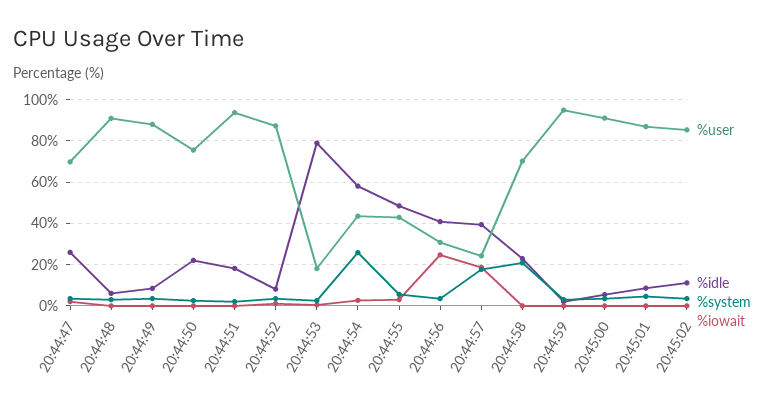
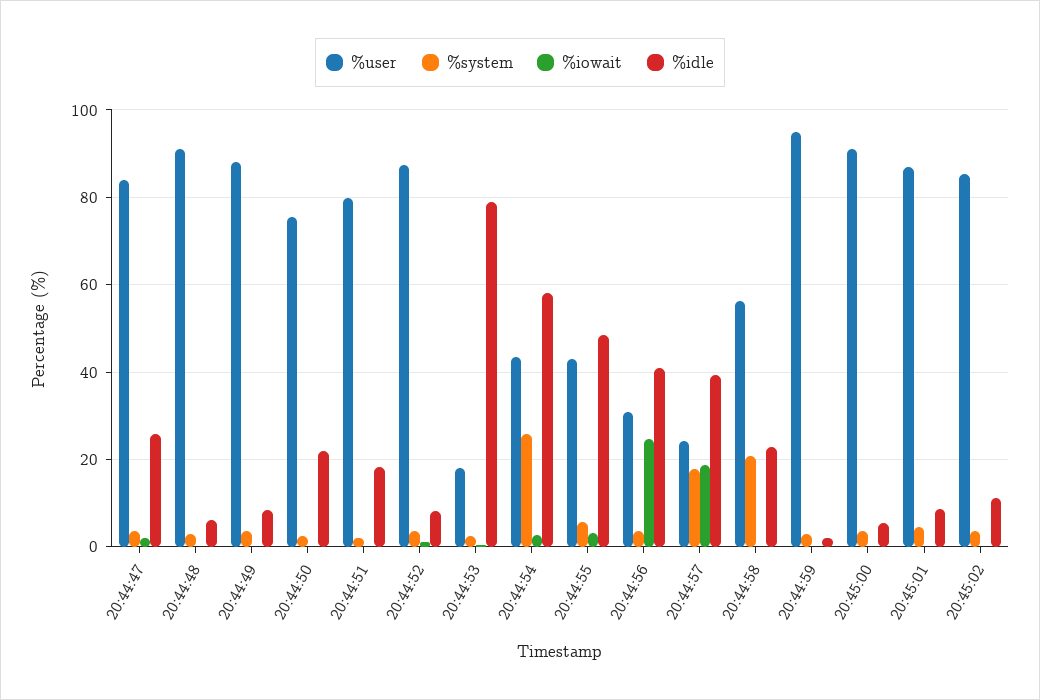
  {
    "%user": {
-     "20:44:47": 70,
+     "20:44:47": 84,
      "20:44:48": 92,
      "20:44:49": 88,
      "20:44:50": 76,
-     "20:44:51": 95,
+     "20:44:51": 80,
      "20:44:52": 88,
      "20:44:53": 18,
      "20:44:54": 44,
      "20:44:55": 42,
      "20:44:56": 30,
      "20:44:57": 24,
-     "20:44:58": 70,
+     "20:44:58": 56,
      "20:44:59": 96,
      "20:45:00": 92,
      "20:45:01": 86,
      "20:45:02": 86
    },
    "%idle": {
      "20:44:47": 26,
      "20:44:48": 6,
      "20:44:49": 8,
      "20:44:50": 22,
      "20:44:51": 18,
      "20:44:52": 8,
      "20:44:53": 80,
      "20:44:54": 58,
      "20:44:55": 48,
      "20:44:56": 40,
      "20:44:57": 40,
      "20:44:58": 22,
      "20:44:59": 2,
      "20:45:00": 6,
      "20:45:01": 8,
      "20:45:02": 12
    },
    "%system": {
      "20:44:47": 4,
      "20:44:48": 4,
      "20:44:49": 4,
      "20:44:50": 2,
      "20:44:51": 2,
      "20:44:52": 4,
      "20:44:53": 2,
      "20:44:54": 26,
      "20:44:55": 6,
      "20:44:56": 4,
      "20:44:57": 18,
      "20:44:58": 20,
      "20:44:59": 4,
      "20:45:00": 4,
      "20:45:01": 4,
      "20:45:02": 4
    },
    "%iowait": {
      "20:44:47": 2,
      "20:44:48": 0,
      "20:44:49": 0,
      "20:44:50": 0,
      "20:44:51": 0,
      "20:44:52": 2,
      "20:44:53": 0,
      "20:44:54": 2,
      "20:44:55": 4,
      "20:44:56": 24,
      "20:44:57": 18,
      "20:44:58": 0,
      "20:44:59": 0,
      "20:45:00": 0,
      "20:45:01": 0,
      "20:45:02": 0
    }
  }

